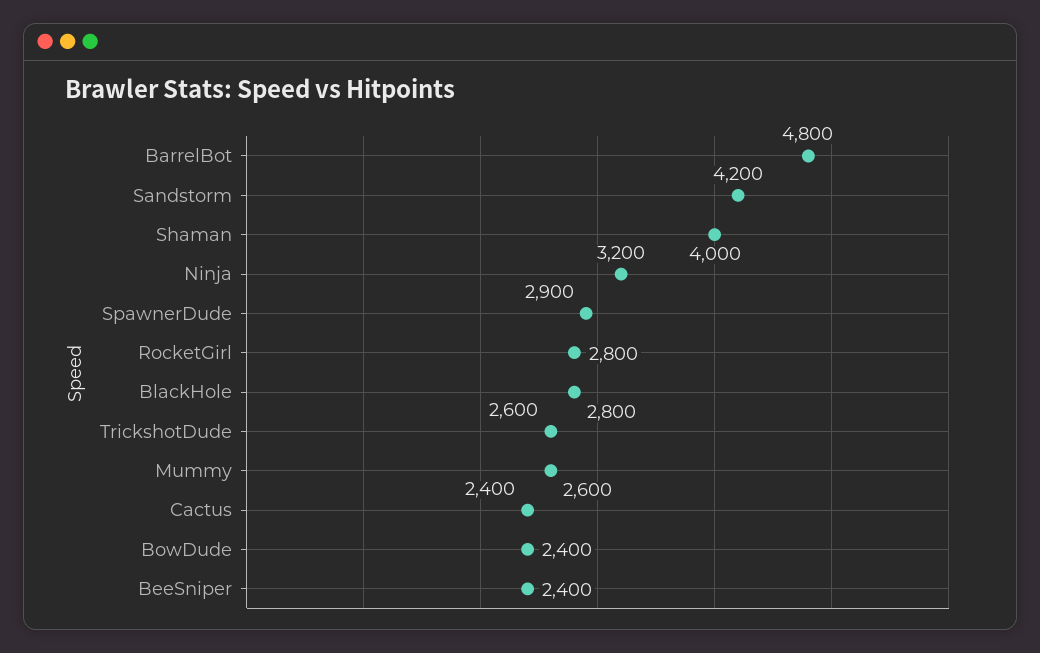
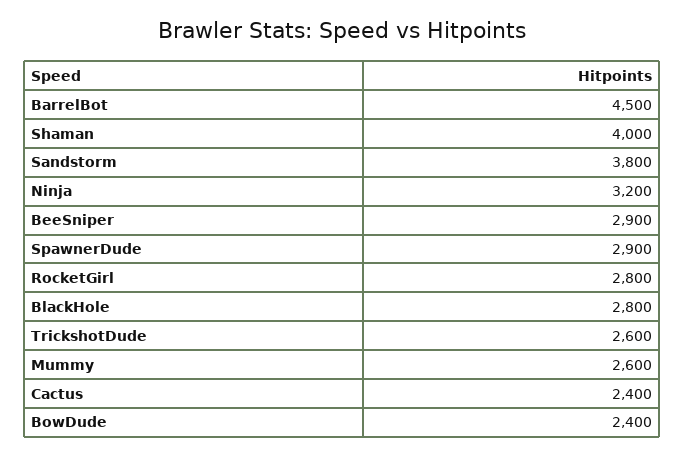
  {
-   "BarrelBot": 4800,
+   "BarrelBot": 4500,
-   "Sandstorm": 4200,
+   "Sandstorm": 3800,
    "Shaman": 4000,
    "Ninja": 3200,
    "SpawnerDude": 2900,
    "RocketGirl": 2800,
    "BlackHole": 2800,
    "TrickshotDude": 2600,
    "Mummy": 2600,
    "Cactus": 2400,
    "BowDude": 2400,
-   "BeeSniper": 2400
+   "BeeSniper": 2900
  }

